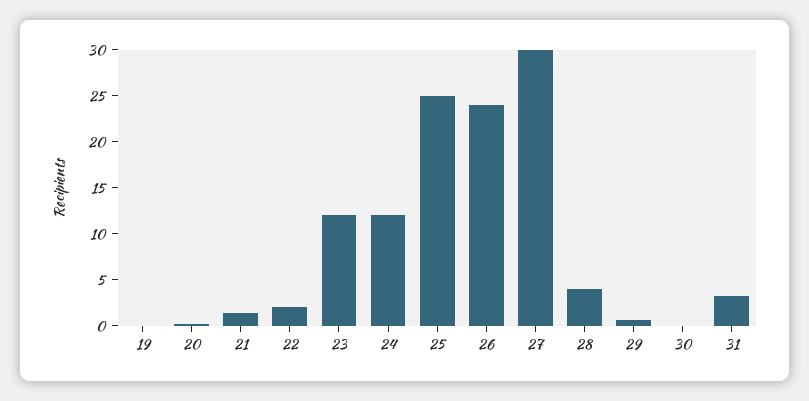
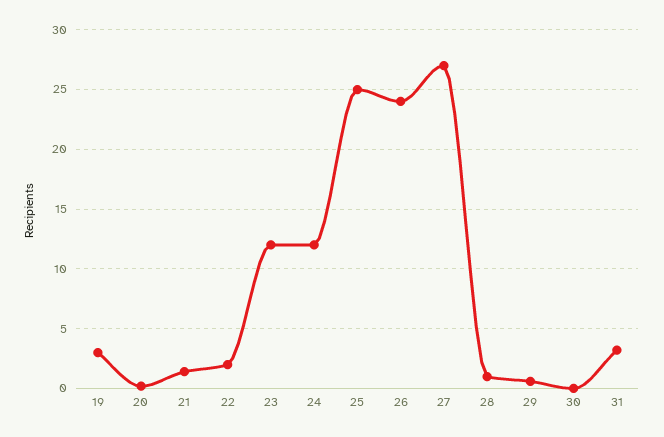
  {
-   "19": 0,
+   "19": 3,
    "20": 0,
    "21": 1,
    "22": 2,
    "23": 12,
    "24": 12,
    "25": 25,
    "26": 24,
-   "27": 30,
+   "27": 27,
-   "28": 4,
+   "28": 1,
    "29": 1,
    "30": 0,
    "31": 3
  }

